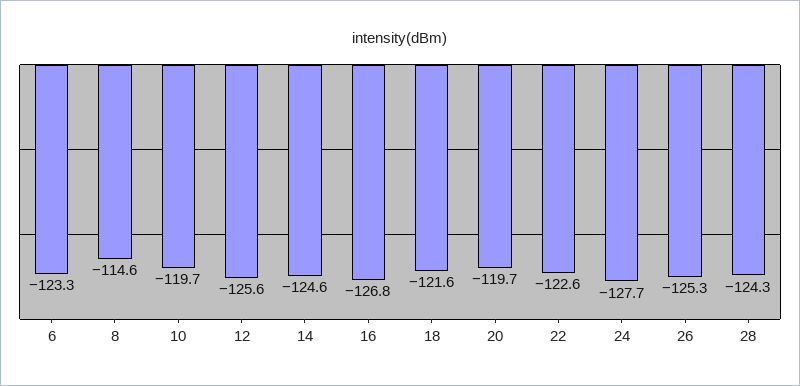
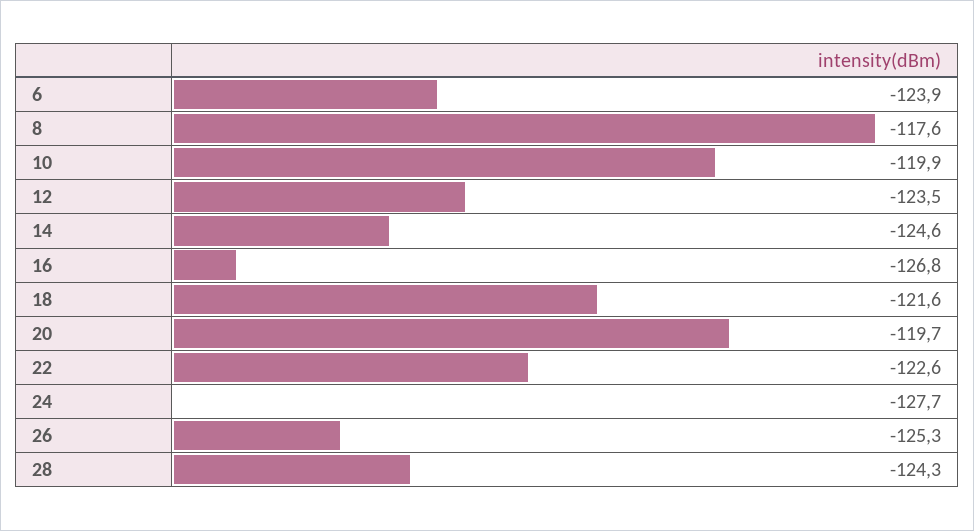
  {
-   "6": -123.3,
+   "6": -123.9,
-   "8": -114.6,
+   "8": -117.6,
-   "10": -119.7,
+   "10": -119.9,
-   "12": -125.6,
+   "12": -123.5,
    "14": -124.6,
    "16": -126.8,
    "18": -121.6,
    "20": -119.7,
    "22": -122.6,
    "24": -127.7,
    "26": -125.3,
    "28": -124.3
  }

